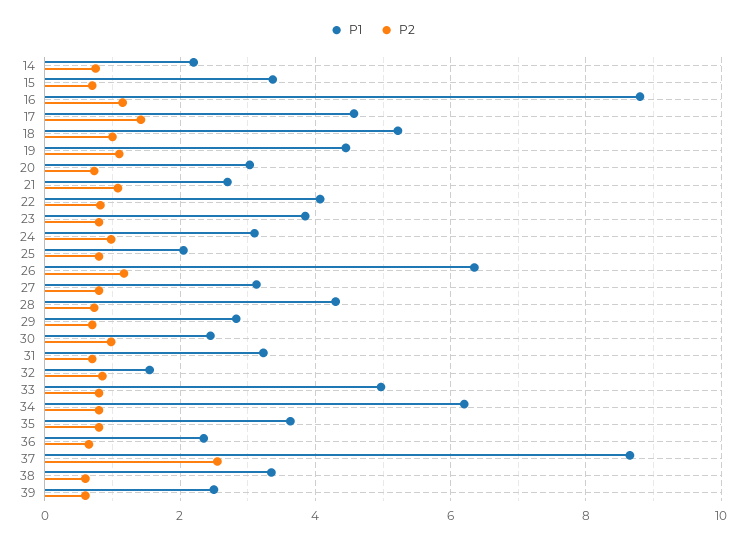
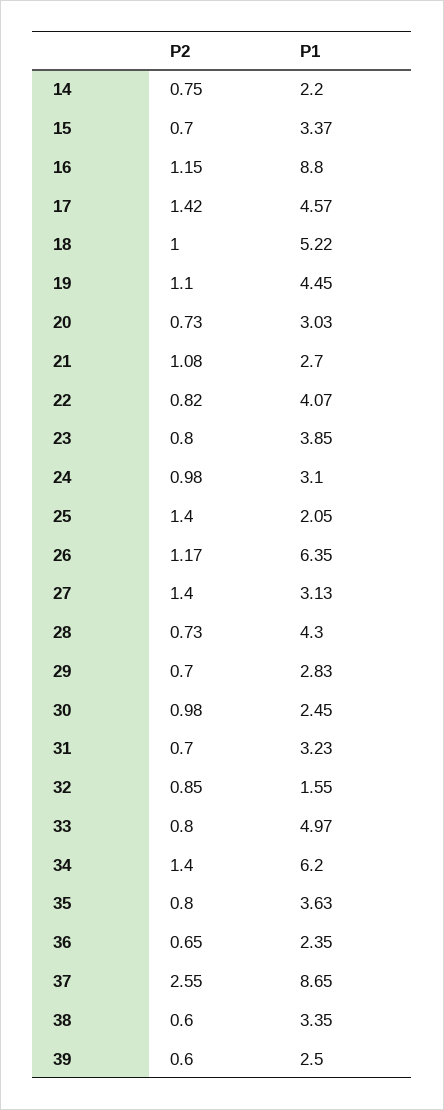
  {
    "P1": {
      "14": 2.2,
      "15": 3.37,
      "16": 8.8,
      "17": 4.57,
      "18": 5.22,
      "19": 4.45,
      "20": 3.03,
      "21": 2.7,
      "22": 4.07,
      "23": 3.85,
      "24": 3.1,
      "25": 2.05,
      "26": 6.35,
      "27": 3.13,
      "28": 4.3,
      "29": 2.83,
      "30": 2.45,
      "31": 3.23,
      "32": 1.55,
      "33": 4.97,
      "34": 6.2,
      "35": 3.63,
      "36": 2.35,
      "37": 8.65,
      "38": 3.35,
      "39": 2.5
    },
    "P2": {
      "14": 0.75,
      "15": 0.7,
      "16": 1.15,
      "17": 1.42,
      "18": 1,
      "19": 1.1,
      "20": 0.73,
      "21": 1.08,
      "22": 0.82,
      "23": 0.8,
      "24": 0.98,
-     "25": 0.8,
+     "25": 1.4,
      "26": 1.17,
-     "27": 0.8,
+     "27": 1.4,
      "28": 0.73,
      "29": 0.7,
      "30": 0.98,
      "31": 0.7,
      "32": 0.85,
      "33": 0.8,
-     "34": 0.8,
+     "34": 1.4,
      "35": 0.8,
      "36": 0.65,
      "37": 2.55,
      "38": 0.6,
      "39": 0.6
    }
  }

